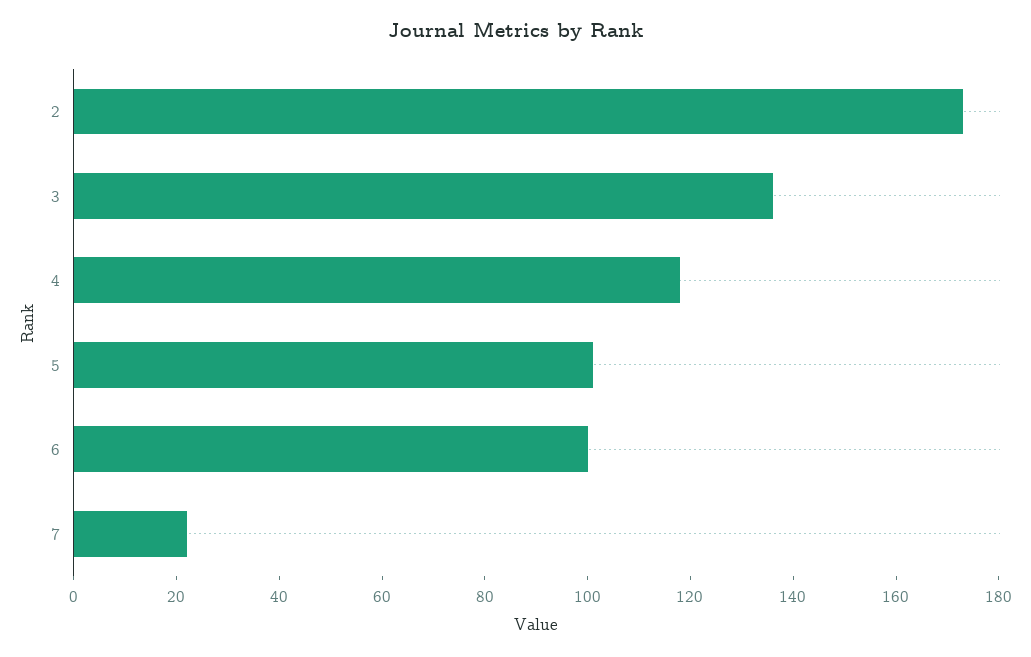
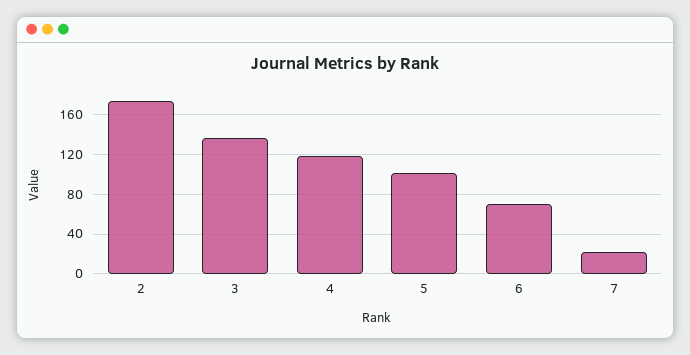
  {
    "2": 175,
    "3": 135,
    "4": 120,
    "5": 100,
-   "6": 100,
+   "6": 70,
    "7": 20
  }

